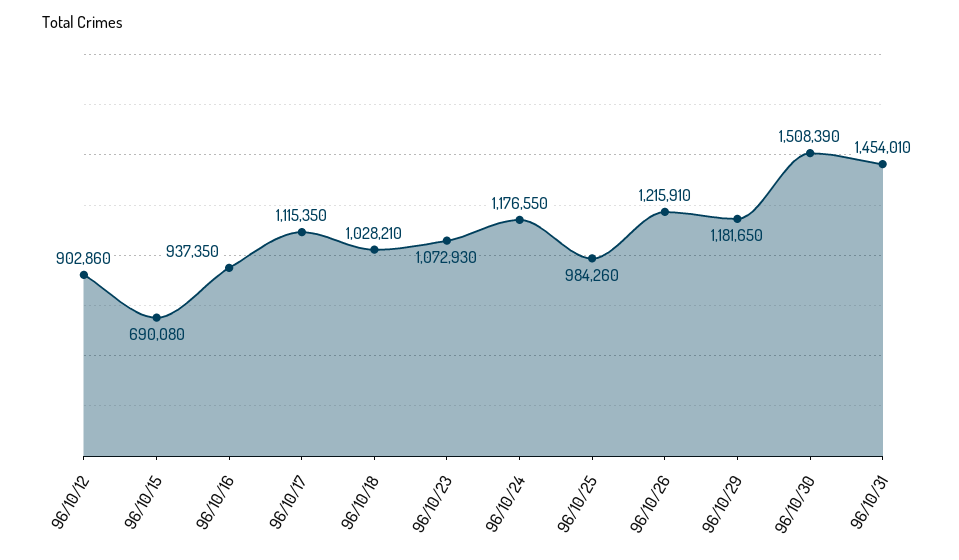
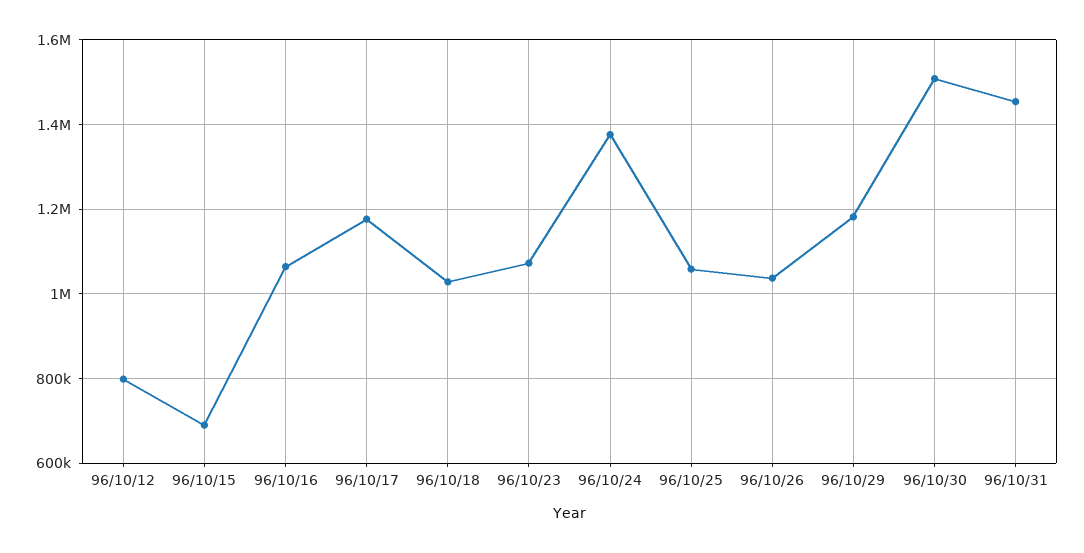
  {
-   "96/10/12": 902860,
+   "96/10/12": 800000,
    "96/10/15": 690080,
-   "96/10/16": 937350,
+   "96/10/16": 1060000,
-   "96/10/17": 1115350,
+   "96/10/17": 1180000,
    "96/10/18": 1028210,
    "96/10/23": 1072930,
-   "96/10/24": 1176550,
+   "96/10/24": 1380000,
-   "96/10/25": 984260,
+   "96/10/25": 1060000,
-   "96/10/26": 1215910,
+   "96/10/26": 1040000,
    "96/10/29": 1181650,
    "96/10/30": 1508390,
    "96/10/31": 1454010
  }

